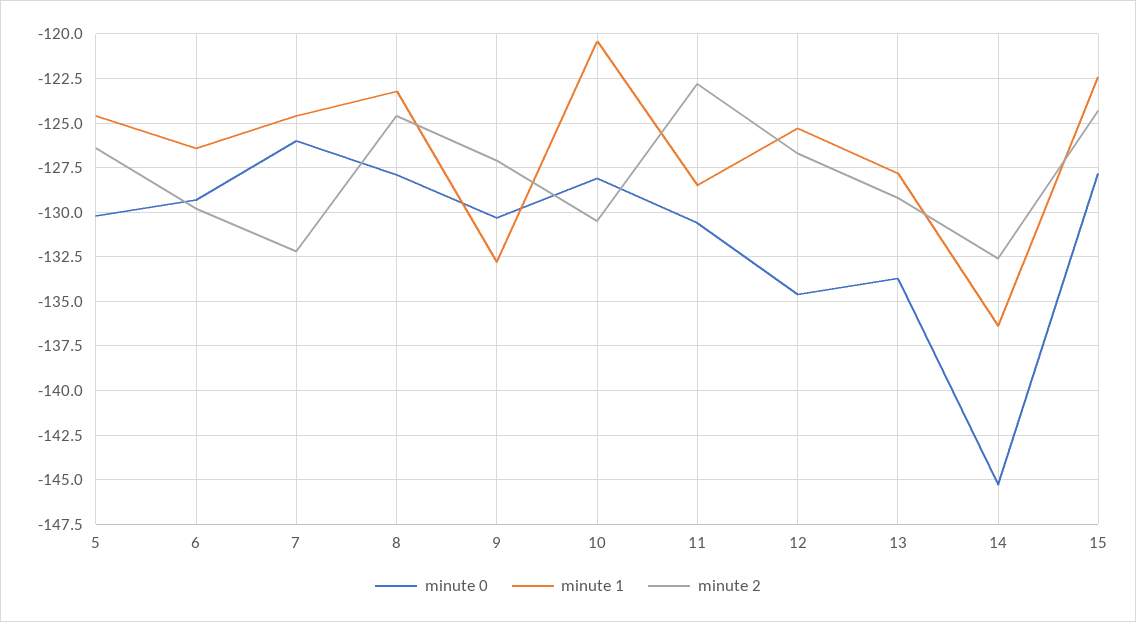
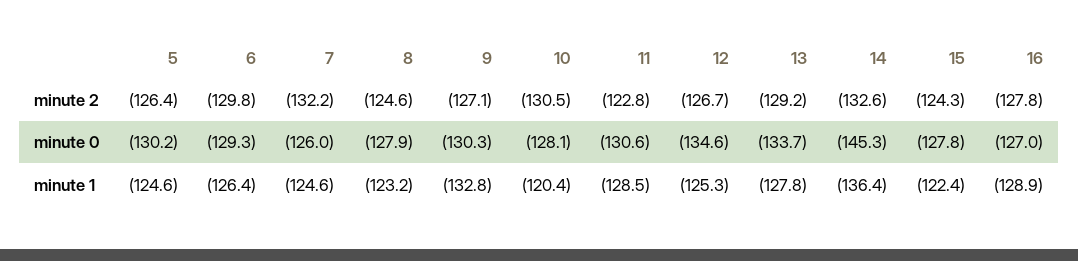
  {
    "minute 0": {
      "5": -130.2,
      "6": -129.3,
      "7": -126,
      "8": -127.9,
      "9": -130.3,
      "10": -128.1,
      "11": -130.6,
      "12": -134.6,
      "13": -133.7,
      "14": -145.3,
-     "15": -127.8
+     "15": -127.8,
+     "16": -127
    },
    "minute 1": {
      "5": -124.6,
      "6": -126.4,
      "7": -124.6,
      "8": -123.2,
      "9": -132.8,
      "10": -120.4,
      "11": -128.5,
      "12": -125.3,
      "13": -127.8,
      "14": -136.4,
-     "15": -122.4
+     "15": -122.4,
+     "16": -128.9
    },
    "minute 2": {
      "5": -126.4,
      "6": -129.8,
      "7": -132.2,
      "8": -124.6,
      "9": -127.1,
      "10": -130.5,
      "11": -122.8,
      "12": -126.7,
      "13": -129.2,
      "14": -132.6,
-     "15": -124.3
+     "15": -124.3,
+     "16": -127.8
    }
  }

